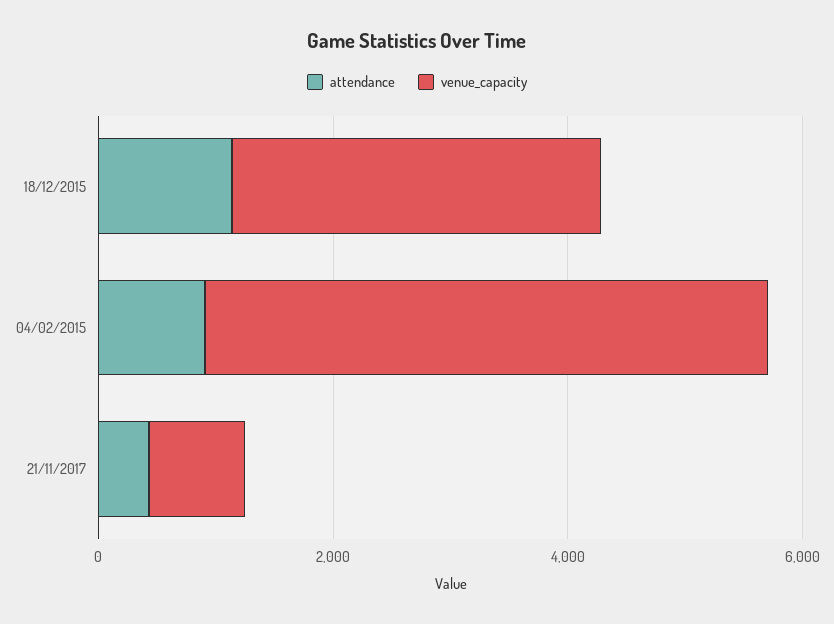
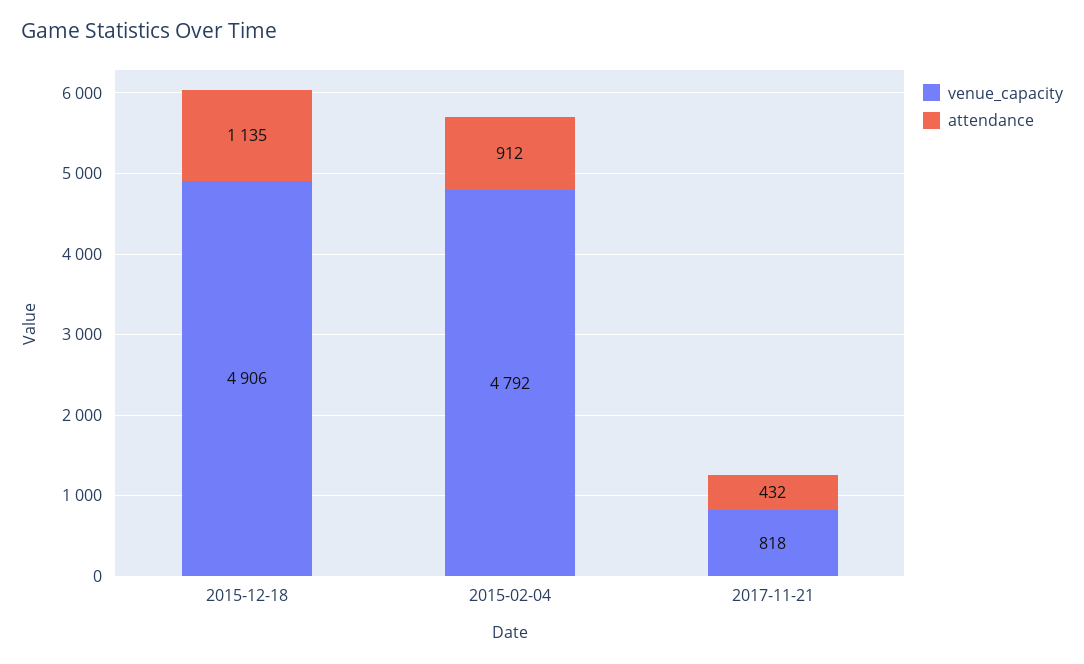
  {
    "attendance": {
      "18/12/2015": 1135,
      "04/02/2015": 912,
      "21/11/2017": 432
    },
    "venue_capacity": {
-     "18/12/2015": 3000,
+     "18/12/2015": 4906,
      "04/02/2015": 4792,
      "21/11/2017": 818
    }
  }

